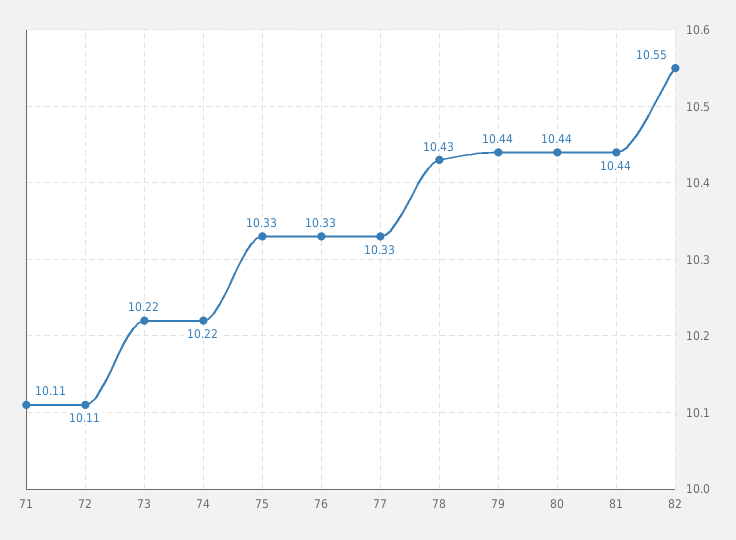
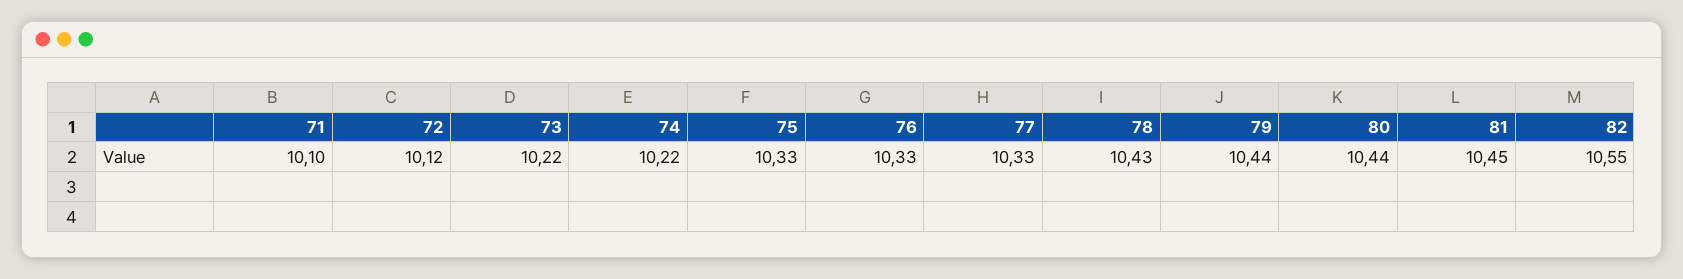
  {
-   "71": 10.11,
+   "71": 10.1,
-   "72": 10.11,
+   "72": 10.12,
    "73": 10.22,
    "74": 10.22,
    "75": 10.33,
    "76": 10.33,
    "77": 10.33,
    "78": 10.43,
    "79": 10.44,
    "80": 10.44,
-   "81": 10.44,
+   "81": 10.45,
    "82": 10.55
  }

